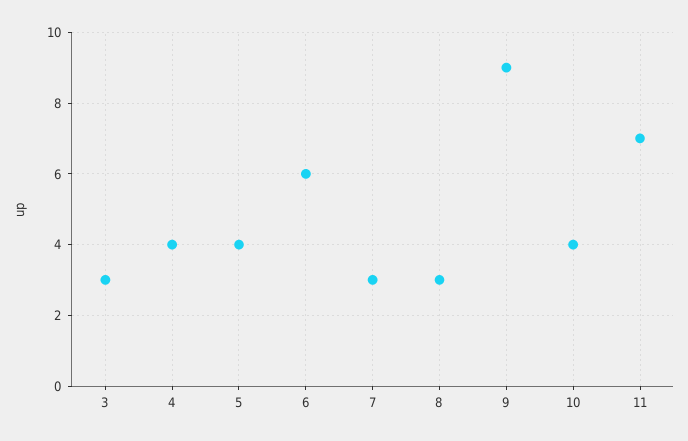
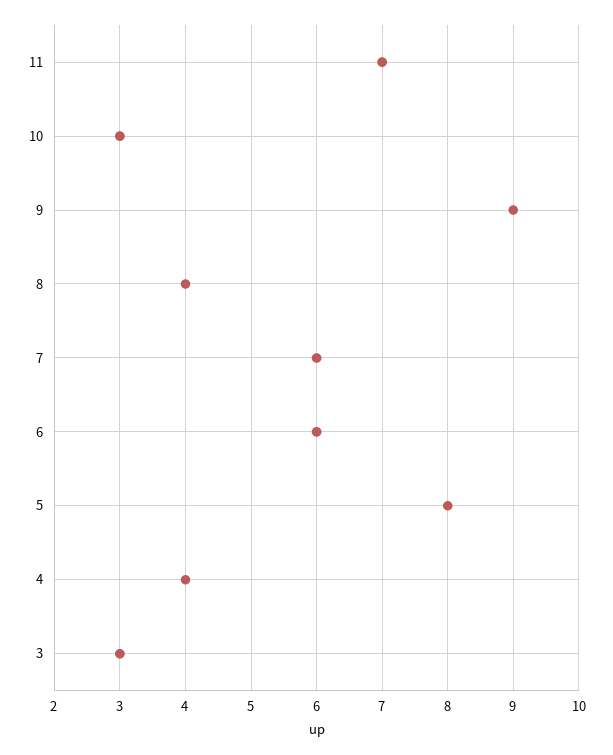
  {
    "3": 3,
    "4": 4,
-   "5": 4,
+   "5": 8,
    "6": 6,
-   "7": 3,
+   "7": 6,
-   "8": 3,
+   "8": 4,
    "9": 9,
-   "10": 4,
+   "10": 3,
    "11": 7
  }

